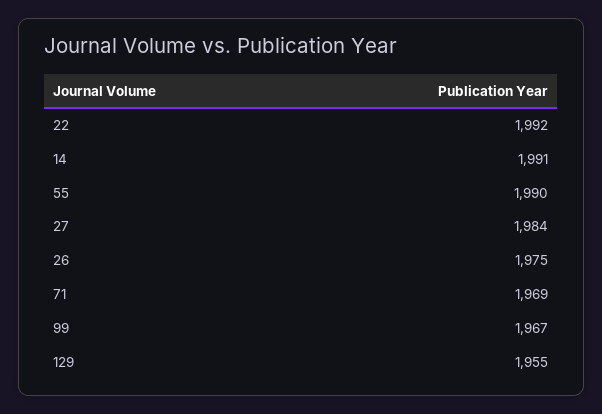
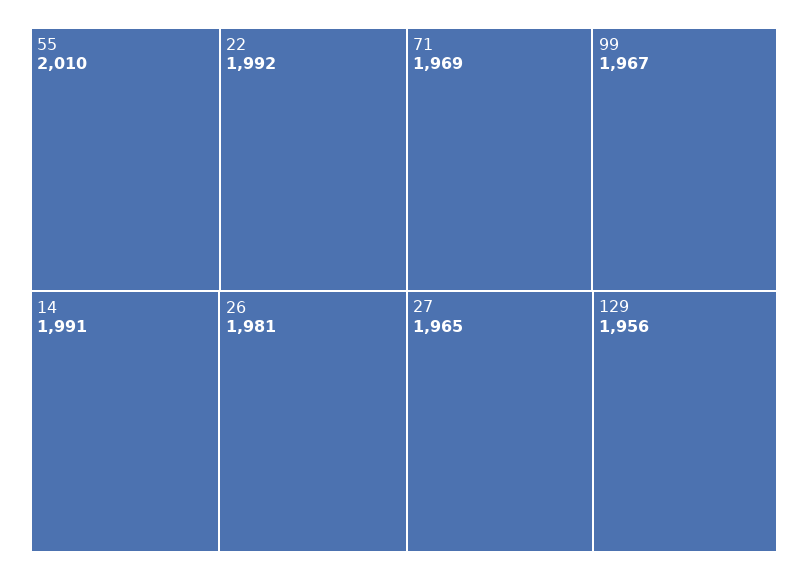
  {
    "22": 1992,
    "14": 1991,
-   "55": 1990,
+   "55": 2010,
-   "27": 1984,
+   "27": 1965,
-   "26": 1975,
+   "26": 1981,
    "71": 1969,
    "99": 1967,
-   "129": 1955
+   "129": 1956
  }

